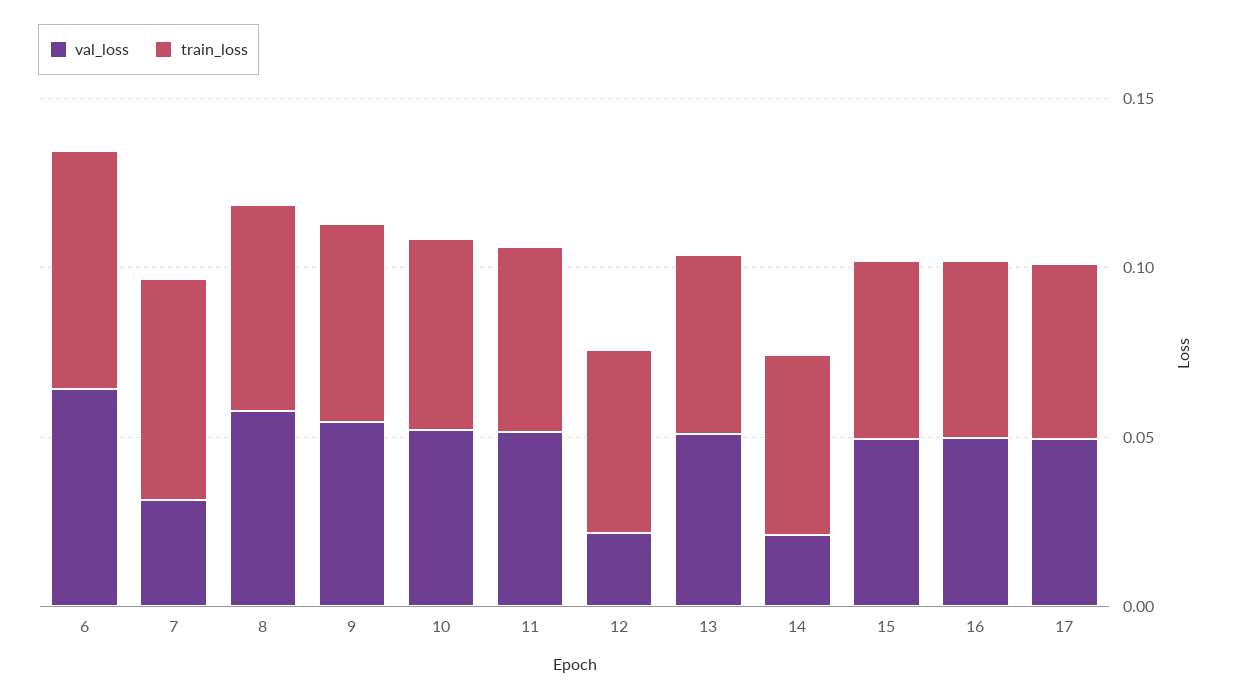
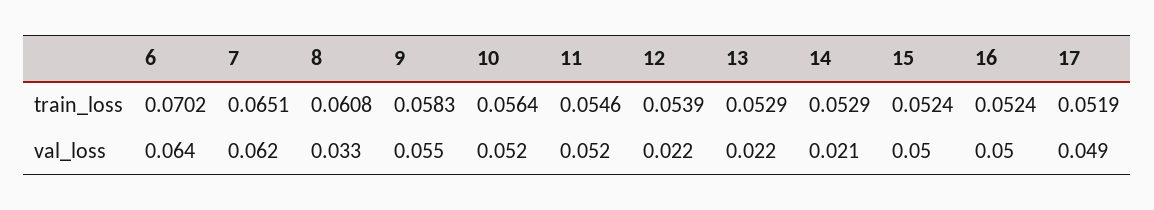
  {
    "val_loss": {
      "6": 0.064,
-     "7": 0.03,
+     "7": 0.062,
-     "8": 0.06,
+     "8": 0.033,
      "9": 0.055,
      "10": 0.052,
      "11": 0.052,
      "12": 0.022,
-     "13": 0.05,
+     "13": 0.022,
      "14": 0.021,
      "15": 0.05,
      "16": 0.05,
      "17": 0.049
    },
    "train_loss": {
      "6": 0.0702,
      "7": 0.0651,
      "8": 0.0608,
      "9": 0.0583,
      "10": 0.0564,
      "11": 0.0546,
      "12": 0.0539,
      "13": 0.0529,
      "14": 0.0529,
      "15": 0.0524,
      "16": 0.0524,
      "17": 0.0519
    }
  }

